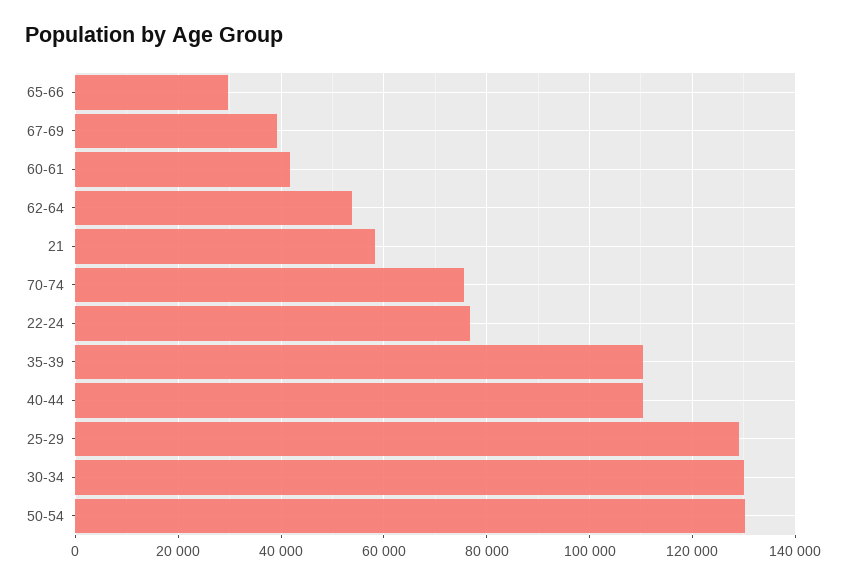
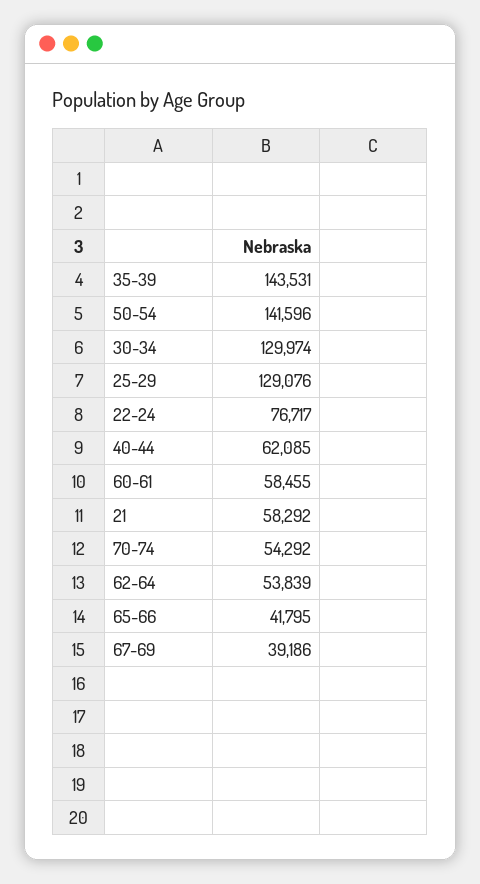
  {
-   "65-66": 30000,
+   "65-66": 41795,
    "67-69": 39186,
-   "60-61": 42000,
+   "60-61": 58455,
    "62-64": 53839,
    "21": 58292,
-   "70-74": 76000,
+   "70-74": 54292,
    "22-24": 76717,
-   "35-39": 110000,
+   "35-39": 143531,
-   "40-44": 110000,
+   "40-44": 62085,
    "25-29": 129076,
    "30-34": 129974,
-   "50-54": 130000
+   "50-54": 141596
  }

